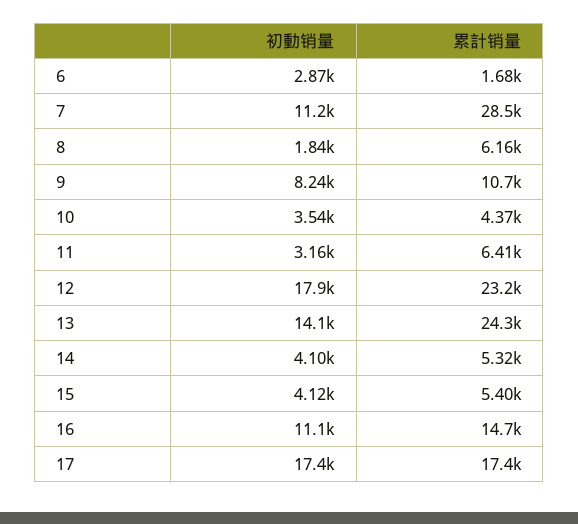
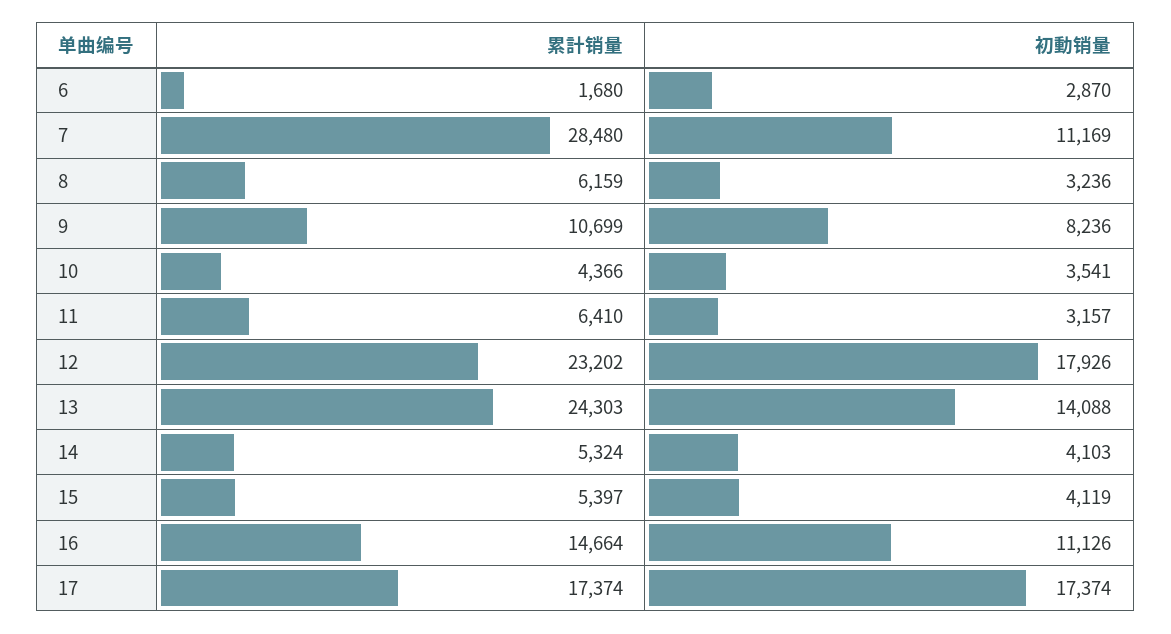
  {
    "初動销量": {
      "6": 2870,
      "7": 11169,
-     "8": 1840,
+     "8": 3236,
      "9": 8236,
      "10": 3541,
      "11": 3157,
      "12": 17926,
      "13": 14088,
      "14": 4103,
      "15": 4119,
      "16": 11126,
      "17": 17374
    },
    "累計销量": {
      "6": 1680,
      "7": 28480,
      "8": 6159,
      "9": 10699,
      "10": 4366,
      "11": 6410,
      "12": 23202,
      "13": 24303,
      "14": 5324,
      "15": 5397,
      "16": 14664,
      "17": 17374
    }
  }

